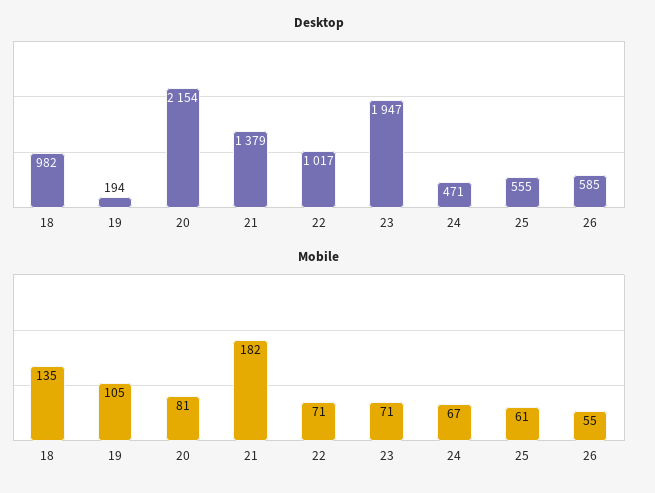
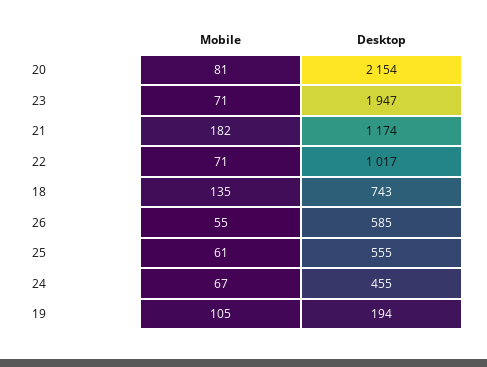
  {
    "Desktop": {
-     "18": 982,
+     "18": 743,
      "19": 194,
      "20": 2154,
-     "21": 1379,
+     "21": 1174,
      "22": 1017,
      "23": 1947,
-     "24": 471,
+     "24": 455,
      "25": 555,
      "26": 585
    },
    "Mobile": {
      "18": 135,
      "19": 105,
      "20": 81,
      "21": 182,
      "22": 71,
      "23": 71,
      "24": 67,
      "25": 61,
      "26": 55
    }
  }

